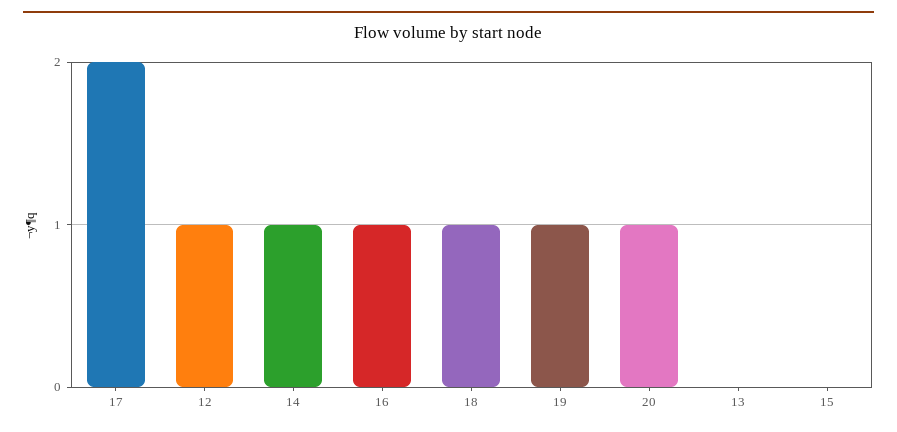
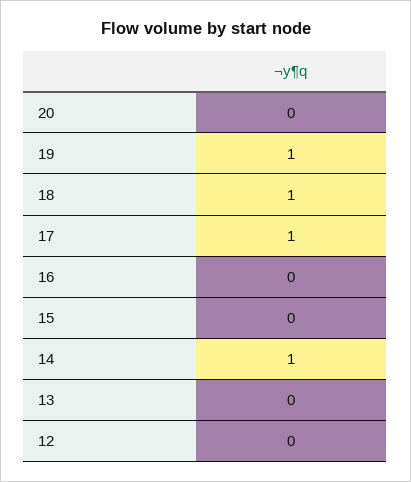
  {
-   "17": 2,
+   "17": 1,
-   "12": 1,
+   "12": 0,
    "14": 1,
-   "16": 1,
+   "16": 0,
    "18": 1,
    "19": 1,
-   "20": 1,
+   "20": 0,
    "13": 0,
    "15": 0
  }

